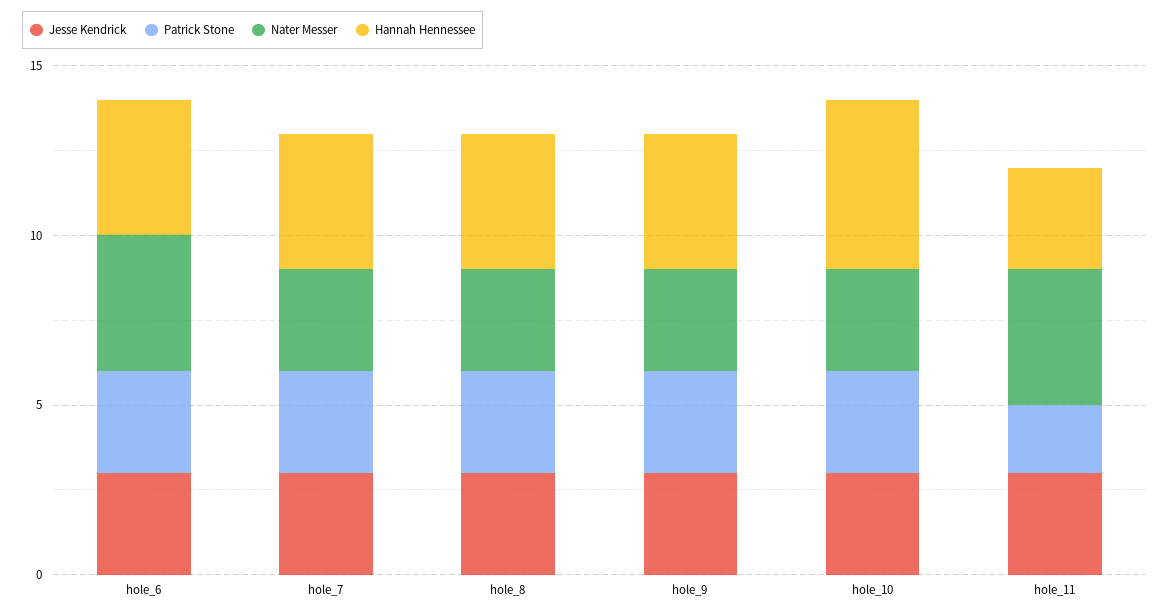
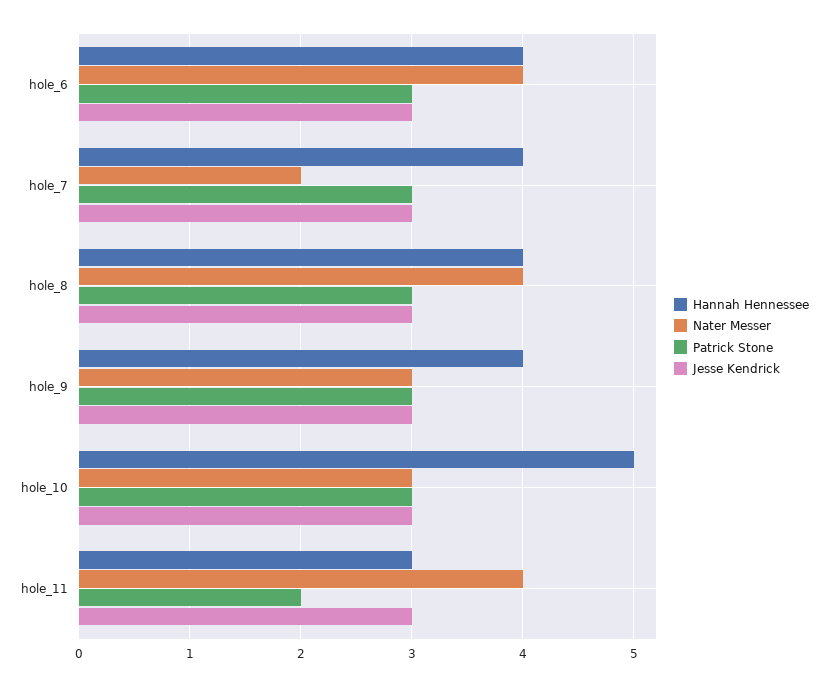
  {
    "Jesse Kendrick": {
      "hole_6": 3,
      "hole_7": 3,
      "hole_8": 3,
      "hole_9": 3,
      "hole_10": 3,
      "hole_11": 3
    },
    "Patrick Stone": {
      "hole_6": 3,
      "hole_7": 3,
      "hole_8": 3,
      "hole_9": 3,
      "hole_10": 3,
      "hole_11": 2
    },
    "Nater Messer": {
      "hole_6": 4,
-     "hole_7": 3,
+     "hole_7": 2,
-     "hole_8": 3,
+     "hole_8": 4,
      "hole_9": 3,
      "hole_10": 3,
      "hole_11": 4
    },
    "Hannah Hennessee": {
      "hole_6": 4,
      "hole_7": 4,
      "hole_8": 4,
      "hole_9": 4,
      "hole_10": 5,
      "hole_11": 3
    }
  }

